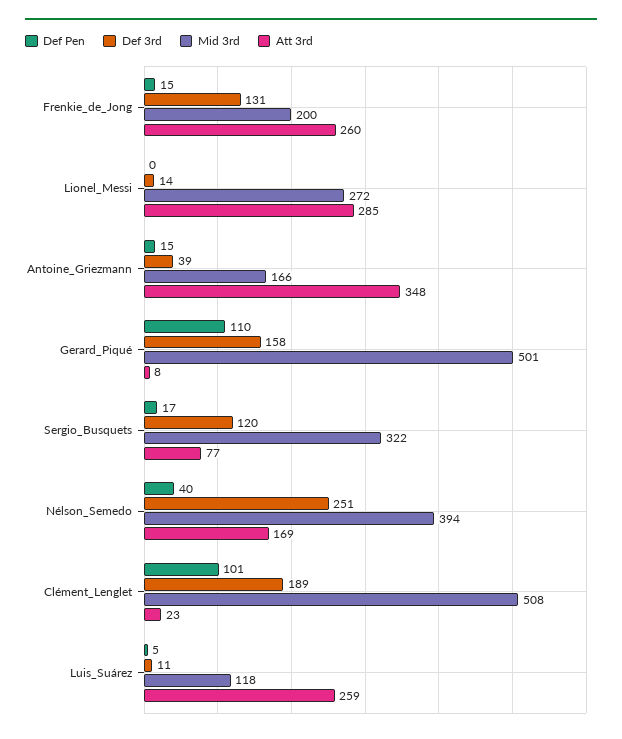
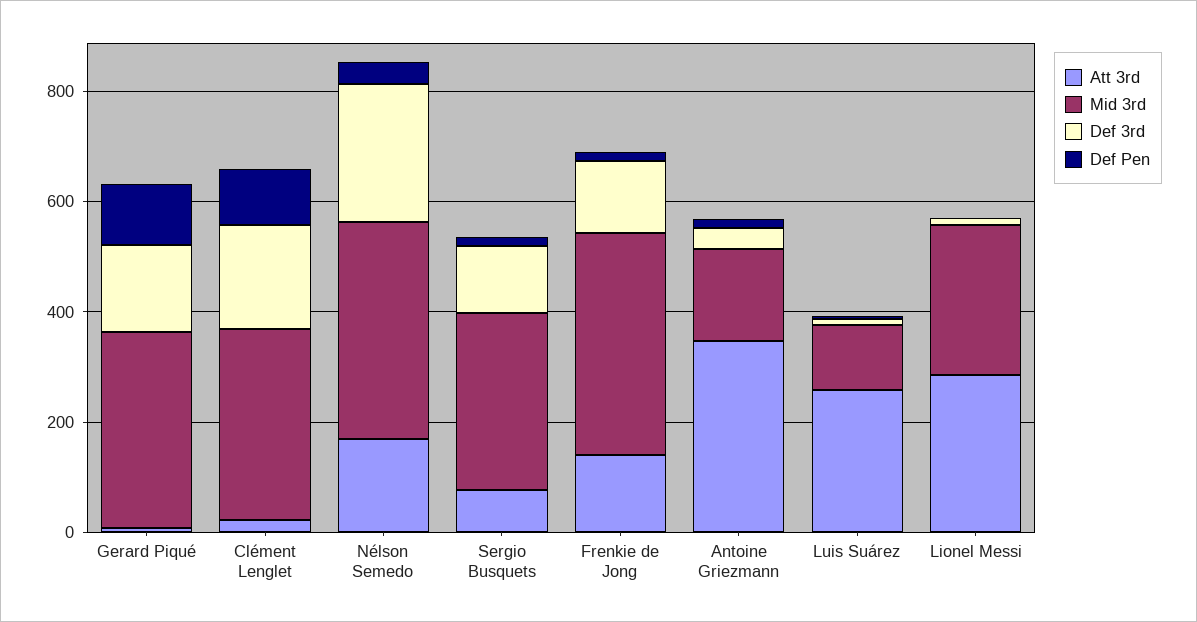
  {
    "Def Pen": {
      "Frenkie_de_Jong": 15,
      "Lionel_Messi": 0,
      "Antoine_Griezmann": 15,
      "Gerard_Piqué": 110,
      "Sergio_Busquets": 17,
      "Nélson_Semedo": 40,
      "Clément_Lenglet": 101,
      "Luis_Suárez": 5
    },
    "Def 3rd": {
      "Frenkie_de_Jong": 131,
      "Lionel_Messi": 14,
      "Antoine_Griezmann": 39,
      "Gerard_Piqué": 158,
      "Sergio_Busquets": 120,
      "Nélson_Semedo": 251,
      "Clément_Lenglet": 189,
      "Luis_Suárez": 11
    },
    "Mid 3rd": {
-     "Frenkie_de_Jong": 200,
+     "Frenkie_de_Jong": 400,
      "Lionel_Messi": 272,
      "Antoine_Griezmann": 166,
-     "Gerard_Piqué": 501,
+     "Gerard_Piqué": 350,
      "Sergio_Busquets": 322,
      "Nélson_Semedo": 394,
-     "Clément_Lenglet": 508,
+     "Clément_Lenglet": 350,
      "Luis_Suárez": 118
    },
    "Att 3rd": {
-     "Frenkie_de_Jong": 260,
+     "Frenkie_de_Jong": 150,
      "Lionel_Messi": 285,
      "Antoine_Griezmann": 348,
      "Gerard_Piqué": 8,
      "Sergio_Busquets": 77,
      "Nélson_Semedo": 169,
      "Clément_Lenglet": 23,
      "Luis_Suárez": 259
    }
  }

